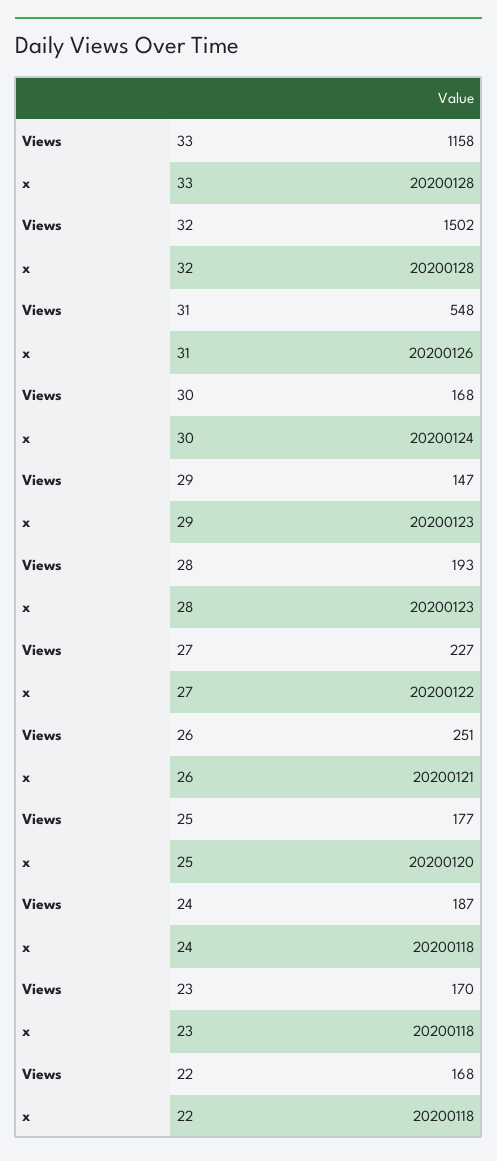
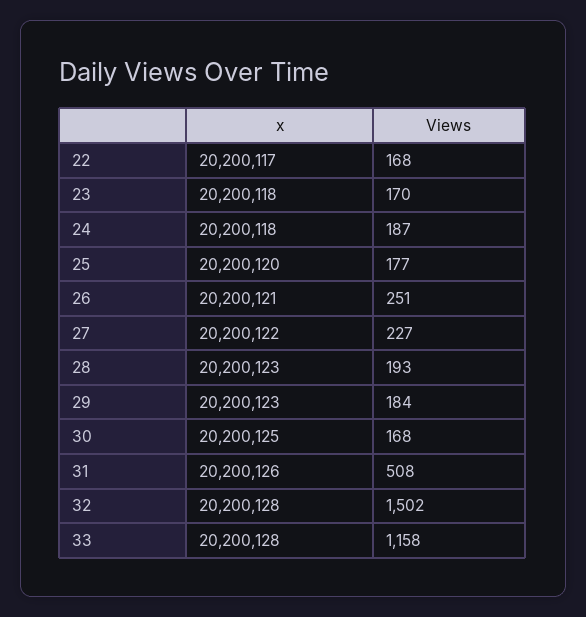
  {
    "Views": {
      "33": 1158,
      "32": 1502,
-     "31": 548,
+     "31": 508,
      "30": 168,
-     "29": 147,
+     "29": 184,
      "28": 193,
      "27": 227,
      "26": 251,
      "25": 177,
      "24": 187,
      "23": 170,
      "22": 168
    },
    "x": {
      "33": 20200128,
      "32": 20200128,
      "31": 20200126,
-     "30": 20200124,
+     "30": 20200125,
      "29": 20200123,
      "28": 20200123,
      "27": 20200122,
      "26": 20200121,
      "25": 20200120,
      "24": 20200118,
      "23": 20200118,
-     "22": 20200118
+     "22": 20200117
    }
  }

